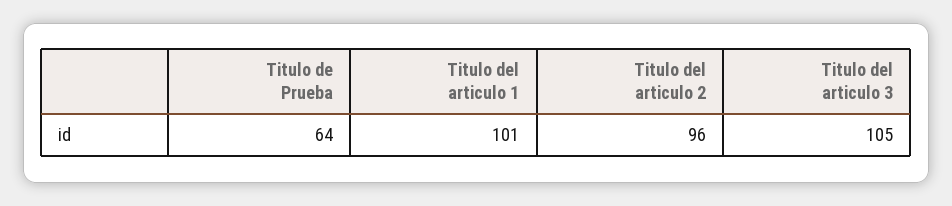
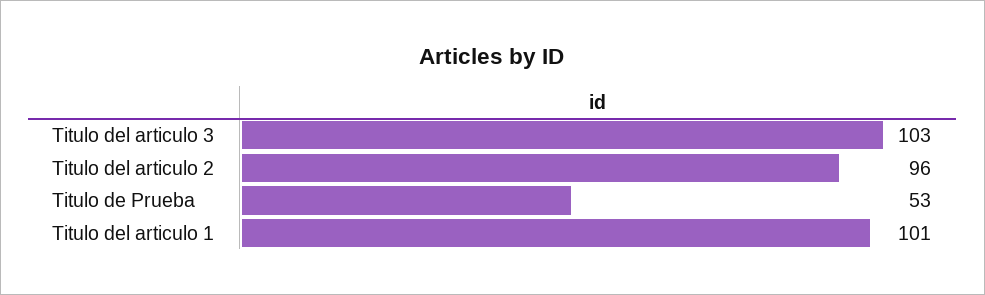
  {
-   "Titulo de Prueba": 64,
+   "Titulo de Prueba": 53,
    "Titulo del articulo 1": 101,
    "Titulo del articulo 2": 96,
-   "Titulo del articulo 3": 105
+   "Titulo del articulo 3": 103
  }

